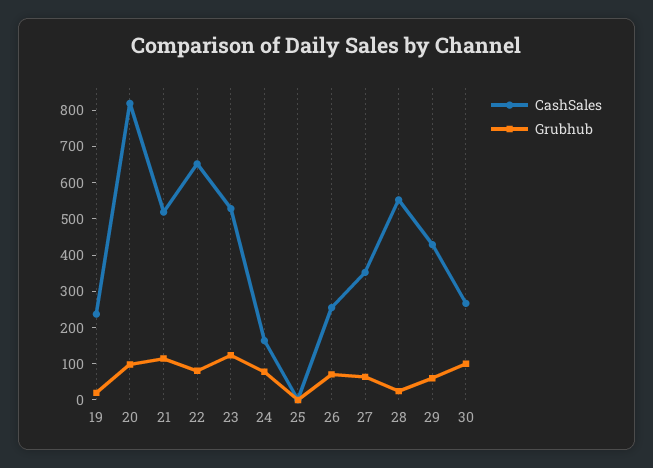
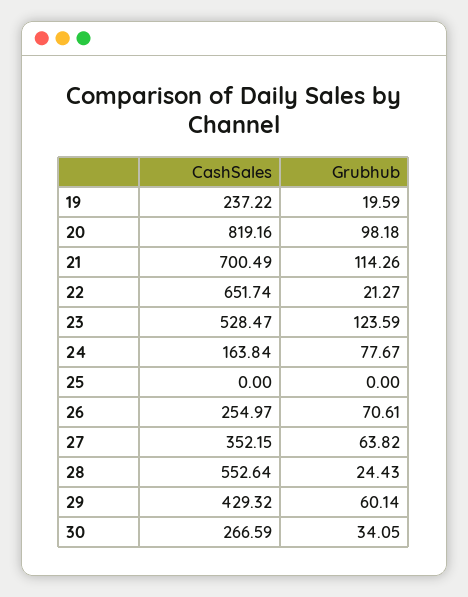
  {
    "CashSales": {
      "19": 237.22,
      "20": 819.16,
-     "21": 525,
+     "21": 700.49,
      "22": 651.74,
      "23": 528.47,
      "24": 163.84,
      "25": 0,
      "26": 254.97,
      "27": 352.15,
      "28": 552.64,
      "29": 429.32,
      "30": 266.59
    },
    "Grubhub": {
      "19": 19.59,
      "20": 98.18,
      "21": 114.26,
-     "22": 75,
+     "22": 21.27,
      "23": 123.59,
      "24": 77.67,
      "25": 0,
      "26": 70.61,
      "27": 63.82,
      "28": 24.43,
      "29": 60.14,
-     "30": 100
+     "30": 34.05
    }
  }

